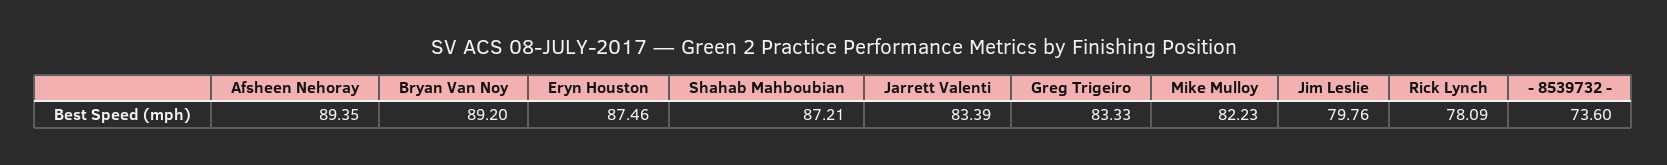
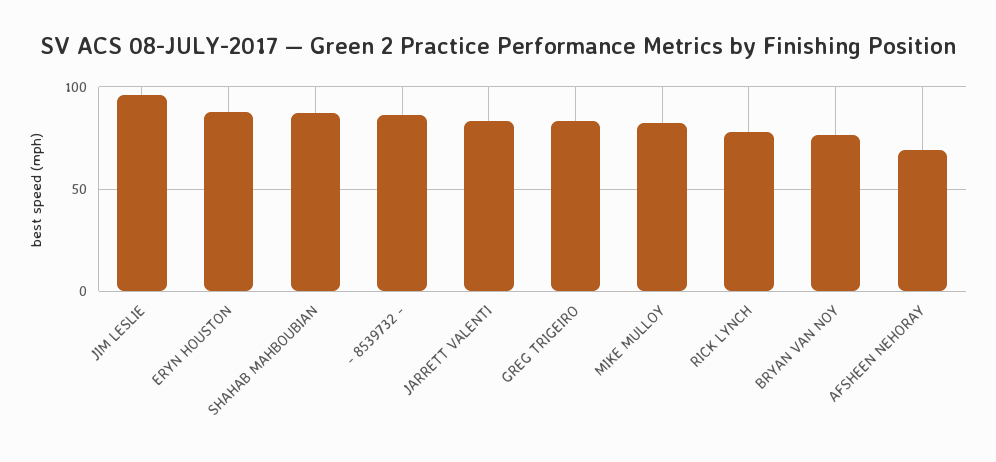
  {
-   "Afsheen Nehoray": 89.35,
+   "Afsheen Nehoray": 70,
-   "Bryan Van Noy": 89.2,
+   "Bryan Van Noy": 75,
    "Eryn Houston": 87.46,
    "Shahab Mahboubian": 87.21,
    "Jarrett Valenti": 83.39,
    "Greg Trigeiro": 83.33,
    "Mike Mulloy": 82.23,
-   "Jim Leslie": 79.76,
+   "Jim Leslie": 95,
    "Rick Lynch": 78.09,
-   "- 8539732 -": 73.6
+   "- 8539732 -": 85
  }

